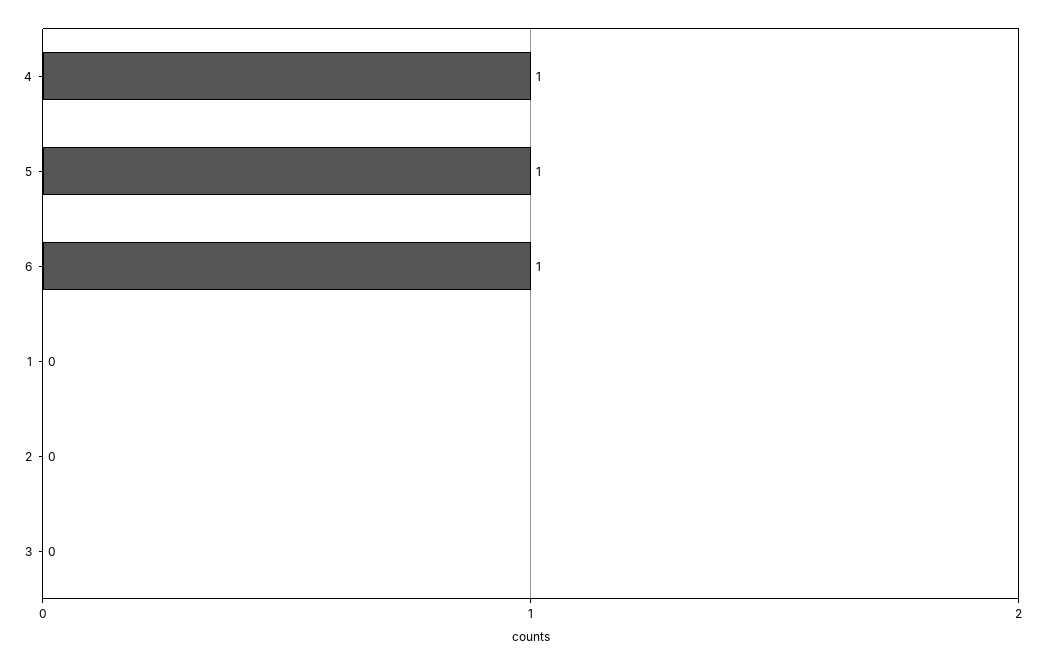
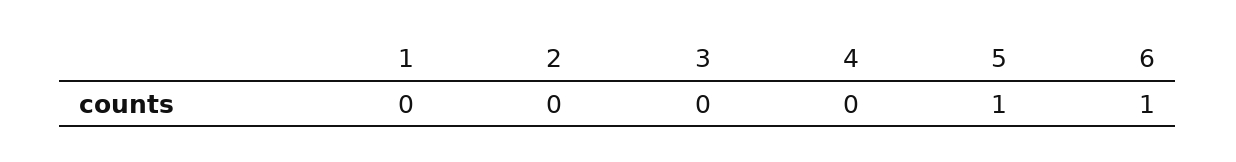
  {
-   "4": 1,
+   "4": 0,
    "5": 1,
    "6": 1,
    "1": 0,
    "2": 0,
    "3": 0
  }

